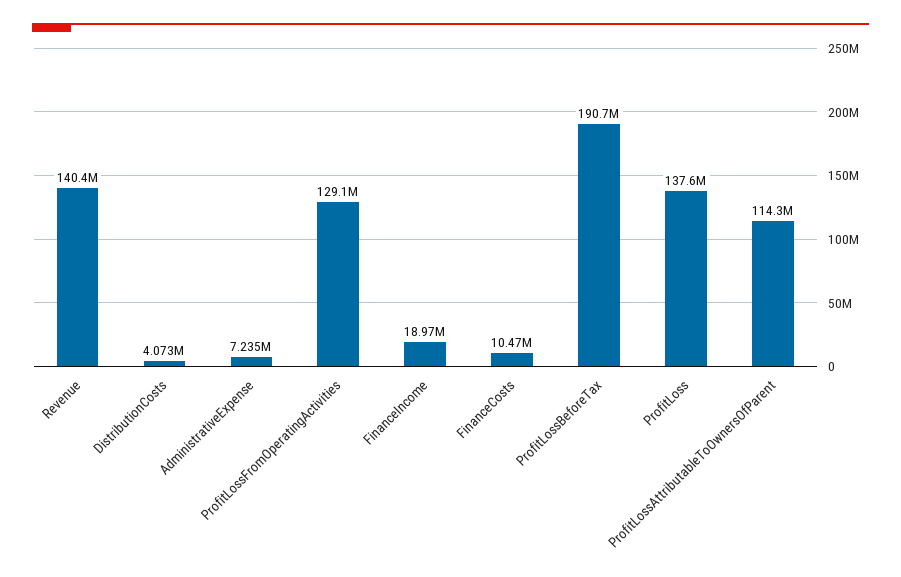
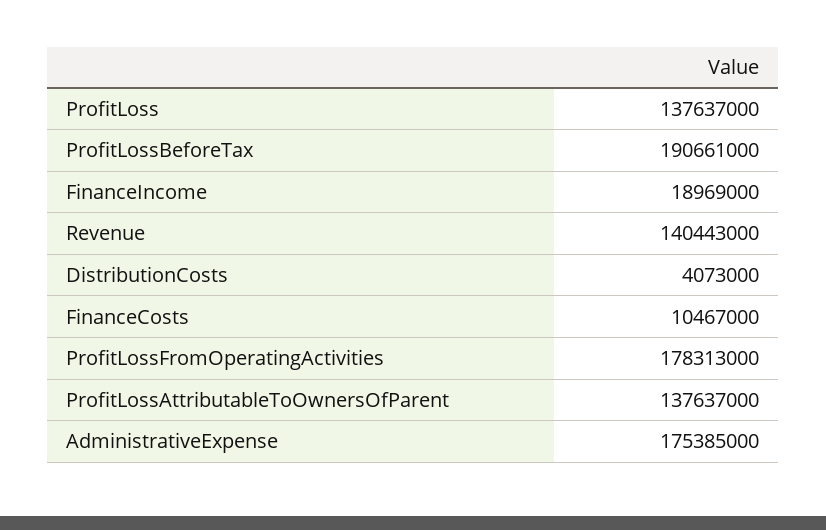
  {
    "Revenue": 140443000,
    "DistributionCosts": 4073000,
-   "AdministrativeExpense": 7235000,
+   "AdministrativeExpense": 175385000,
-   "ProfitLossFromOperatingActivities": 129100000,
+   "ProfitLossFromOperatingActivities": 178313000,
    "FinanceIncome": 18969000,
    "FinanceCosts": 10467000,
    "ProfitLossBeforeTax": 190661000,
    "ProfitLoss": 137637000,
-   "ProfitLossAttributableToOwnersOfParent": 114300000
+   "ProfitLossAttributableToOwnersOfParent": 137637000
  }

